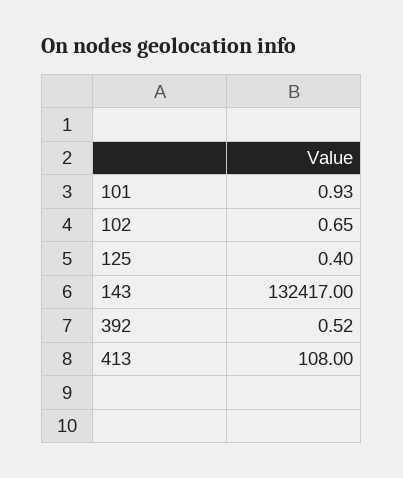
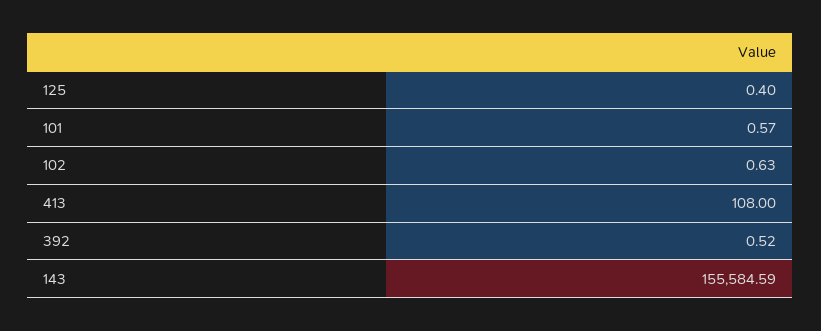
  {
-   "101": 0.93,
+   "101": 0.57,
-   "102": 0.65,
+   "102": 0.63,
    "125": 0.4,
-   "143": 132417,
+   "143": 155584.59,
    "392": 0.52,
    "413": 108
  }

